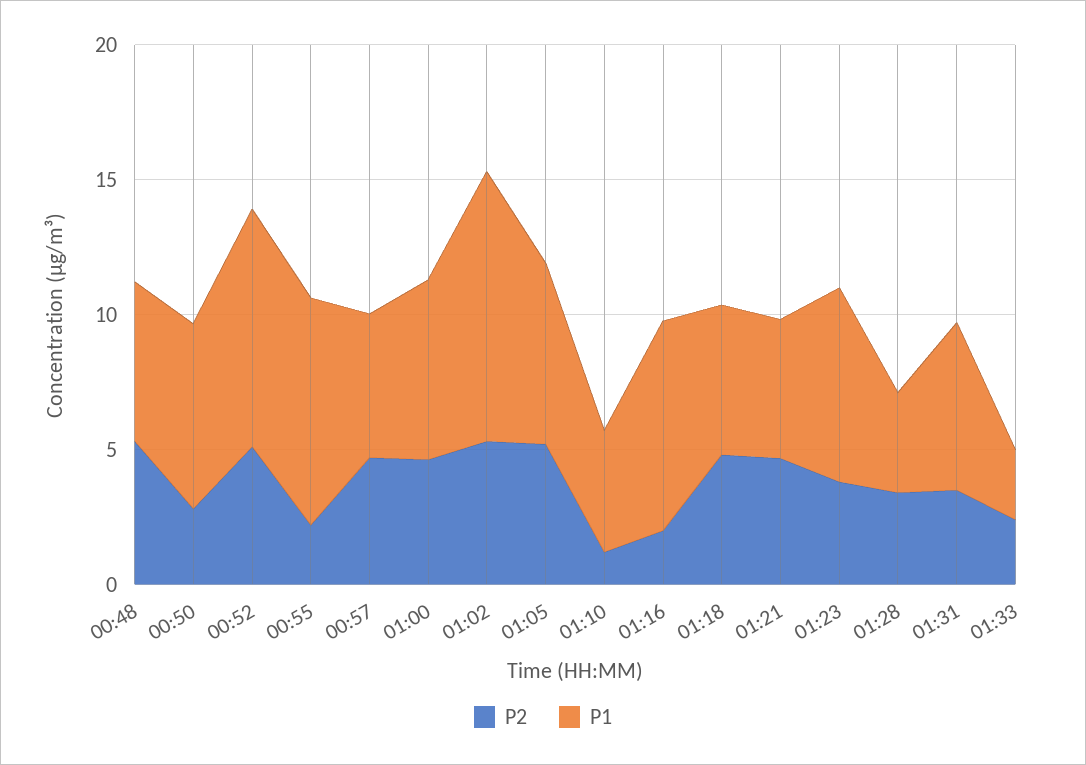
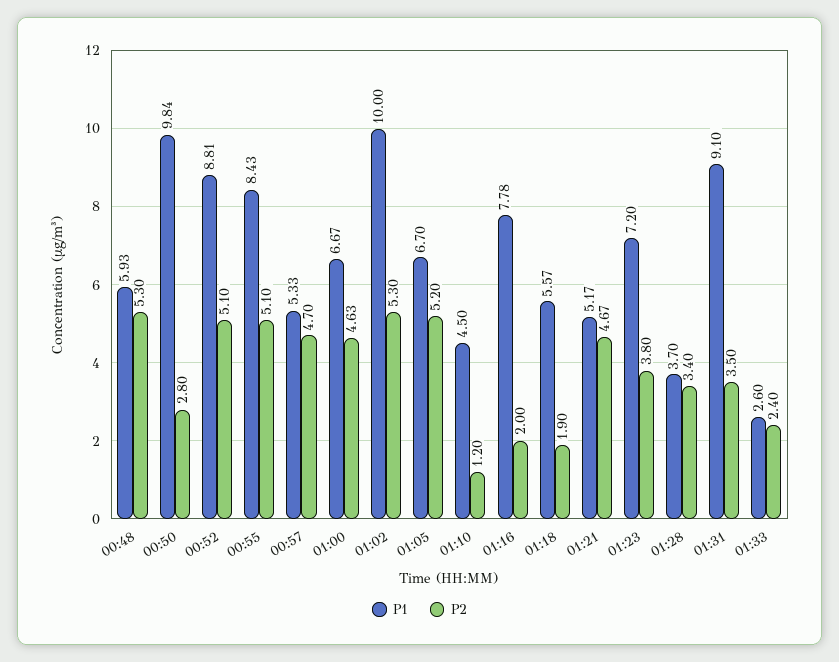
  {
    "P2": {
      "00:48": 5.3,
      "00:50": 2.8,
      "00:52": 5.1,
-     "00:55": 2,
+     "00:55": 5.1,
      "00:57": 4.7,
      "01:00": 4.63,
      "01:02": 5.3,
      "01:05": 5.2,
      "01:10": 1.2,
      "01:16": 2,
-     "01:18": 5,
+     "01:18": 1.9,
      "01:21": 4.67,
      "01:23": 3.8,
      "01:28": 3.4,
      "01:31": 3.5,
      "01:33": 2.4
    },
    "P1": {
      "00:48": 5.93,
-     "00:50": 7,
+     "00:50": 9.84,
      "00:52": 8.81,
      "00:55": 8.43,
      "00:57": 5.33,
      "01:00": 6.67,
      "01:02": 10,
      "01:05": 6.7,
      "01:10": 4.5,
      "01:16": 7.78,
      "01:18": 5.57,
      "01:21": 5.17,
      "01:23": 7.2,
      "01:28": 3.7,
-     "01:31": 6,
+     "01:31": 9.1,
      "01:33": 2.6
    }
  }

